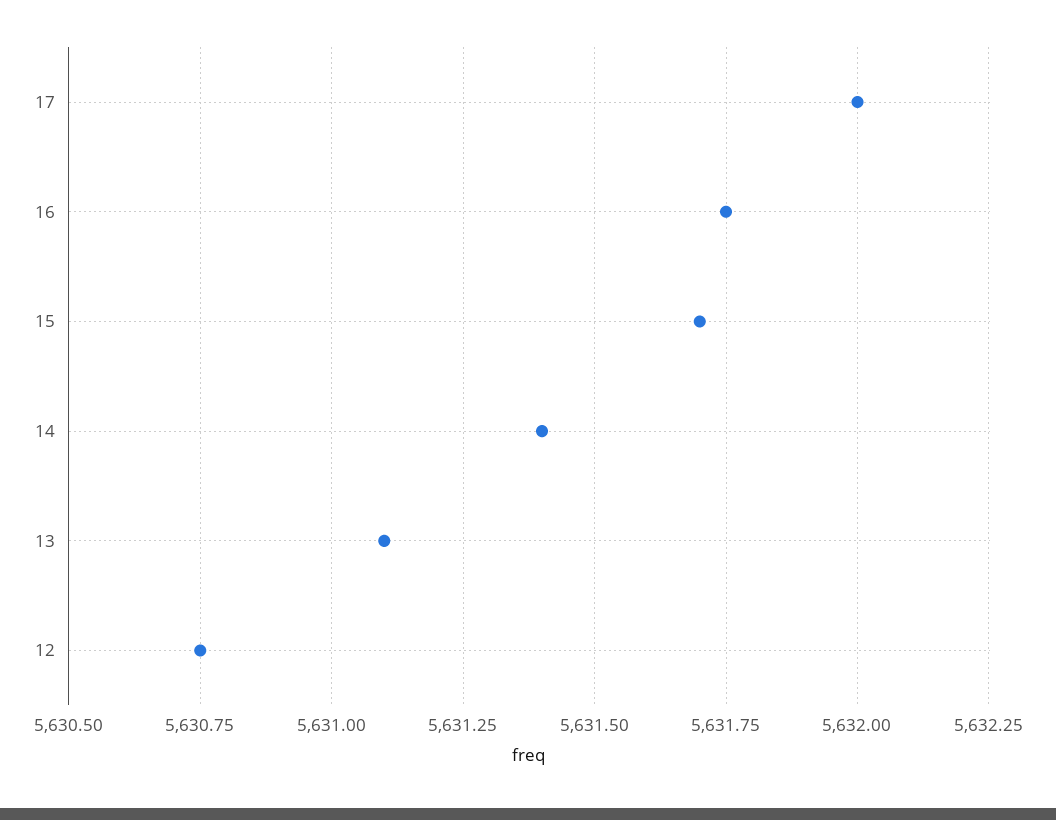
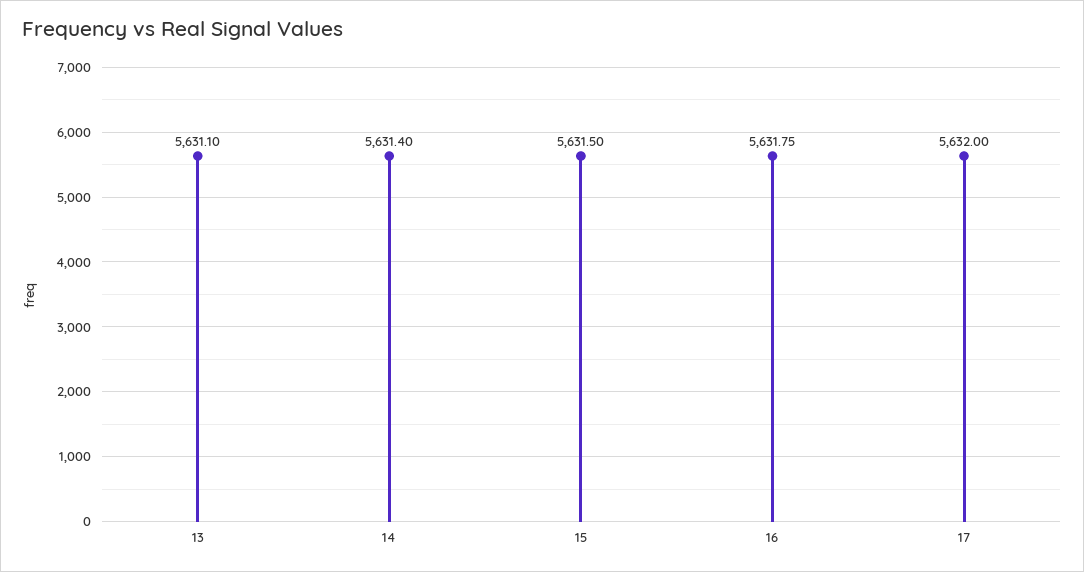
  {
    "17": 5632,
    "16": 5631.75,
-   "15": 5631.7,
+   "15": 5631.5,
    "14": 5631.4,
-   "13": 5631.1,
+   "13": 5631.1
-   "12": 5630.75
  }

